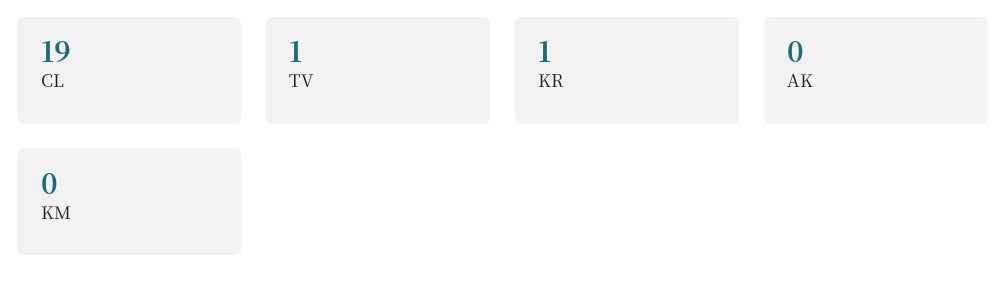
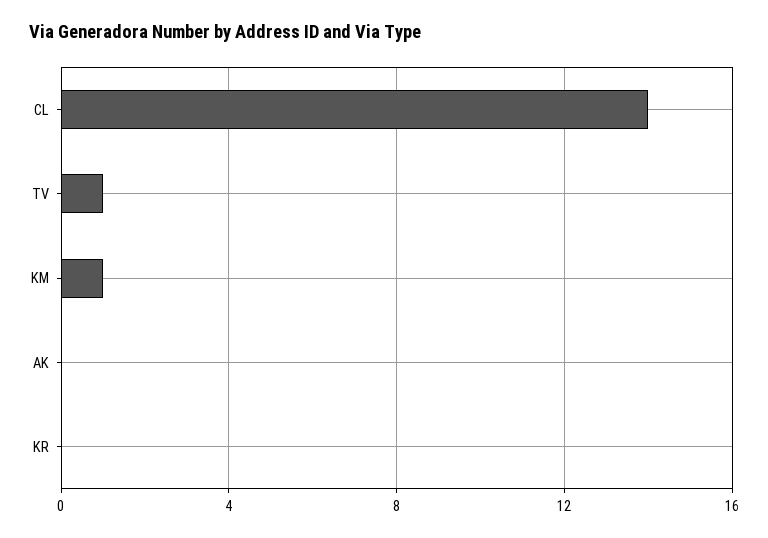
  {
-   "CL": 19,
+   "CL": 14,
    "TV": 1,
-   "KR": 1,
+   "KR": 0,
    "AK": 0,
-   "KM": 0
+   "KM": 1
  }

